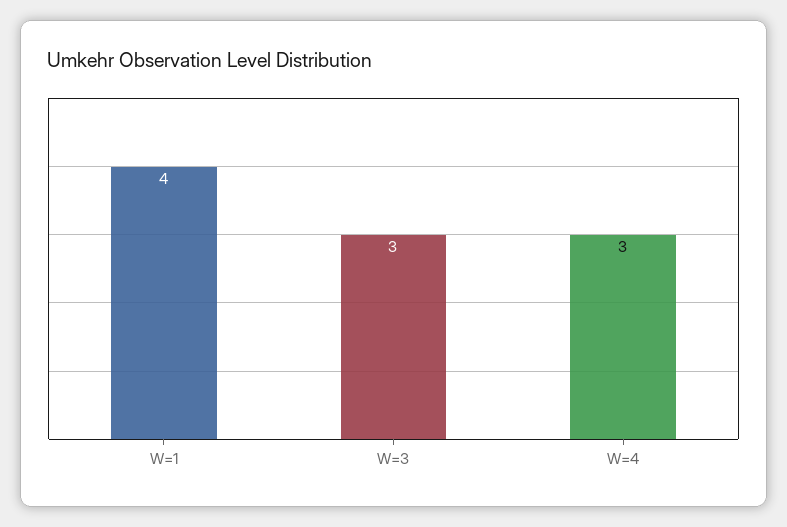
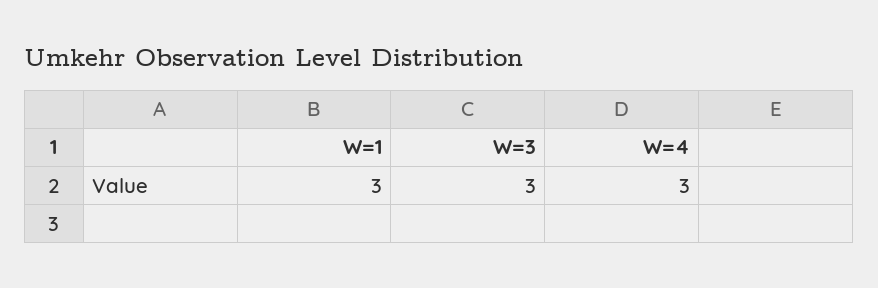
  {
-   "W=1": 4,
+   "W=1": 3,
    "W=3": 3,
    "W=4": 3
  }

